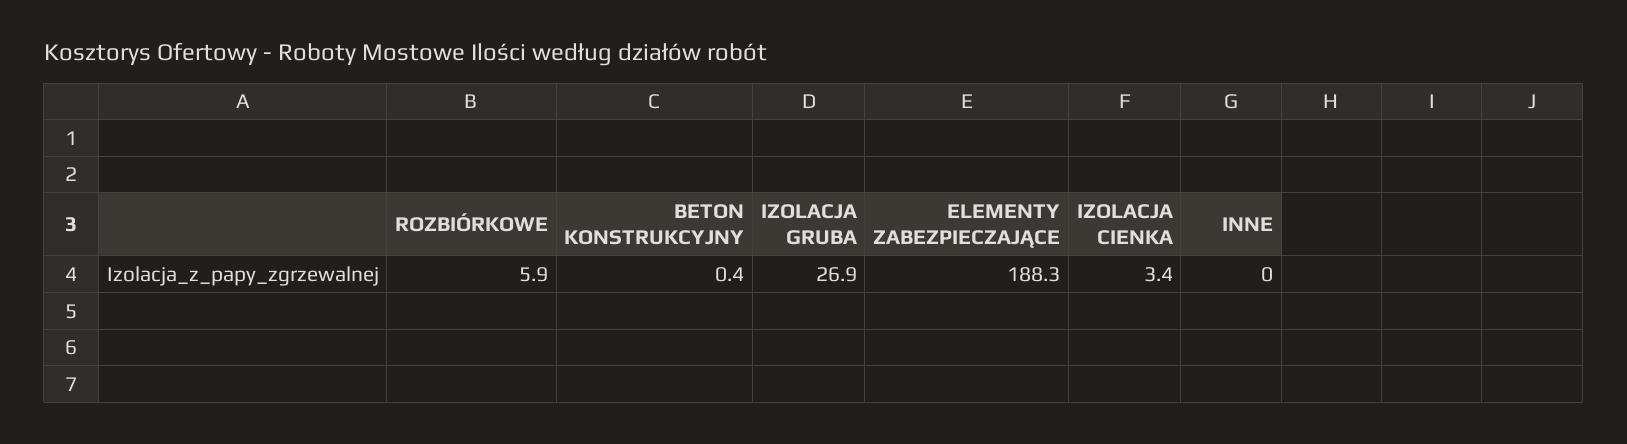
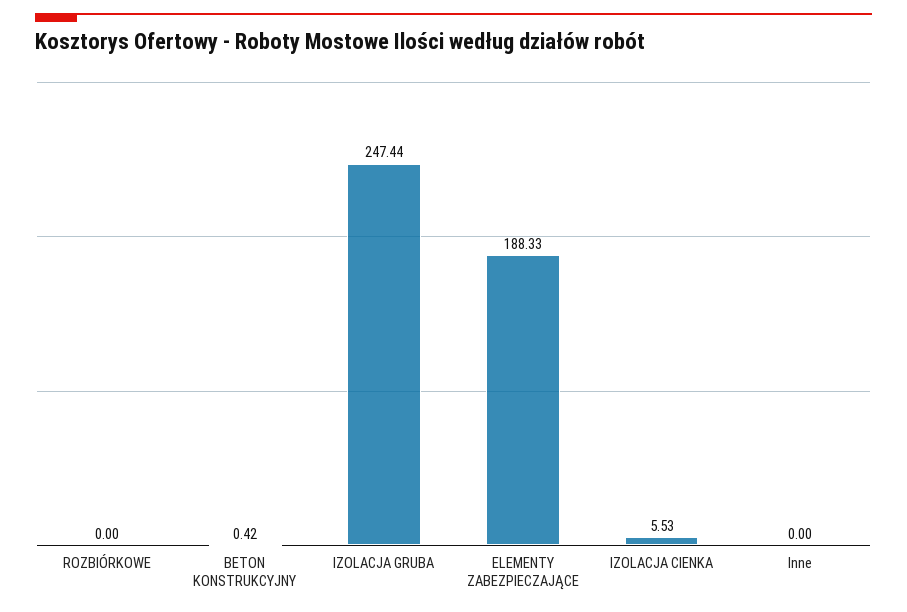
  {
-   "ROZBIÓRKOWE": 5.9,
+   "ROZBIÓRKOWE": 0,
    "BETON KONSTRUKCYJNY": 0.42,
-   "IZOLACJA GRUBA": 26.9,
+   "IZOLACJA GRUBA": 247.44,
    "ELEMENTY ZABEZPIECZAJĄCE": 188.33,
-   "IZOLACJA CIENKA": 3.4,
+   "IZOLACJA CIENKA": 5.53,
    "INNE": 0
  }

